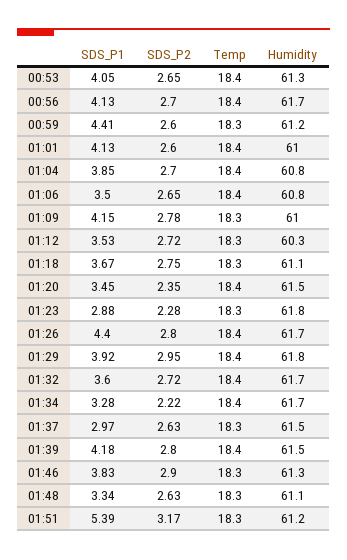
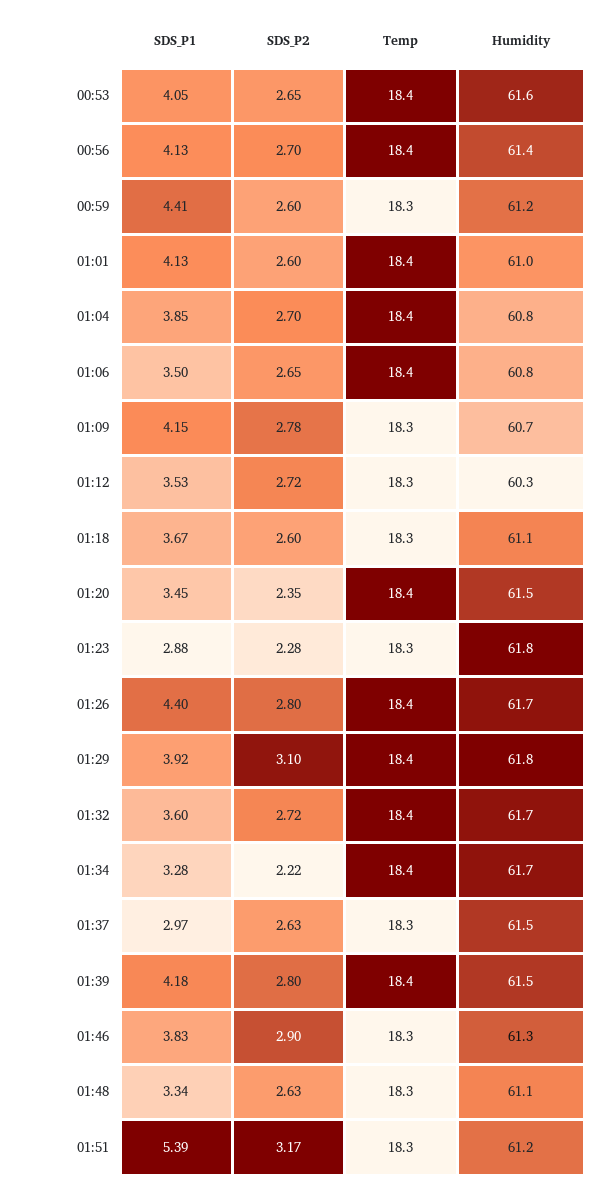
  {
    "SDS_P1": {
      "00:53": 4.05,
      "00:56": 4.13,
      "00:59": 4.41,
      "01:01": 4.13,
      "01:04": 3.85,
      "01:06": 3.5,
      "01:09": 4.15,
      "01:12": 3.53,
      "01:18": 3.67,
      "01:20": 3.45,
      "01:23": 2.88,
      "01:26": 4.4,
      "01:29": 3.92,
      "01:32": 3.6,
      "01:34": 3.28,
      "01:37": 2.97,
      "01:39": 4.18,
      "01:46": 3.83,
      "01:48": 3.34,
      "01:51": 5.39
    },
    "SDS_P2": {
      "00:53": 2.65,
      "00:56": 2.7,
      "00:59": 2.6,
      "01:01": 2.6,
      "01:04": 2.7,
      "01:06": 2.65,
      "01:09": 2.78,
      "01:12": 2.72,
-     "01:18": 2.75,
+     "01:18": 2.6,
      "01:20": 2.35,
      "01:23": 2.28,
      "01:26": 2.8,
-     "01:29": 2.95,
+     "01:29": 3.1,
      "01:32": 2.72,
      "01:34": 2.22,
      "01:37": 2.63,
      "01:39": 2.8,
      "01:46": 2.9,
      "01:48": 2.63,
      "01:51": 3.17
    },
    "Temp": {
      "00:53": 18.4,
      "00:56": 18.4,
      "00:59": 18.3,
      "01:01": 18.4,
      "01:04": 18.4,
      "01:06": 18.4,
      "01:09": 18.3,
      "01:12": 18.3,
      "01:18": 18.3,
      "01:20": 18.4,
      "01:23": 18.3,
      "01:26": 18.4,
      "01:29": 18.4,
      "01:32": 18.4,
      "01:34": 18.4,
      "01:37": 18.3,
      "01:39": 18.4,
      "01:46": 18.3,
      "01:48": 18.3,
      "01:51": 18.3
    },
    "Humidity": {
-     "00:53": 61.3,
+     "00:53": 61.6,
-     "00:56": 61.7,
+     "00:56": 61.4,
      "00:59": 61.2,
      "01:01": 61,
      "01:04": 60.8,
      "01:06": 60.8,
-     "01:09": 61,
+     "01:09": 60.7,
      "01:12": 60.3,
      "01:18": 61.1,
      "01:20": 61.5,
      "01:23": 61.8,
      "01:26": 61.7,
      "01:29": 61.8,
      "01:32": 61.7,
      "01:34": 61.7,
      "01:37": 61.5,
      "01:39": 61.5,
      "01:46": 61.3,
      "01:48": 61.1,
      "01:51": 61.2
    }
  }

